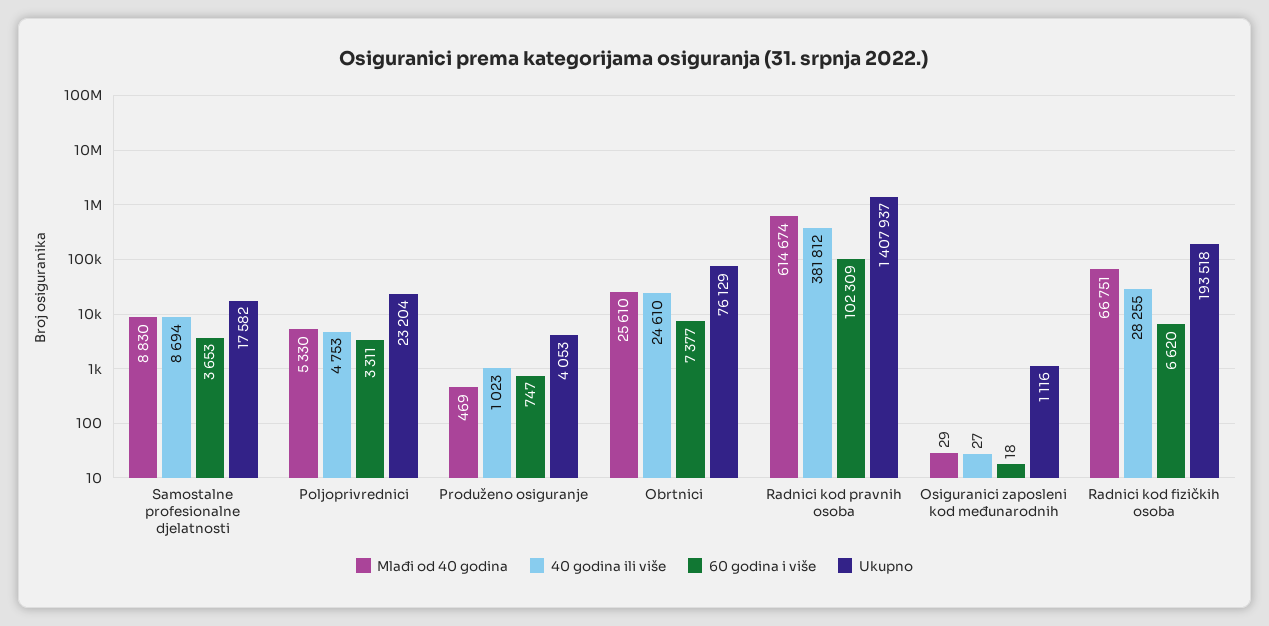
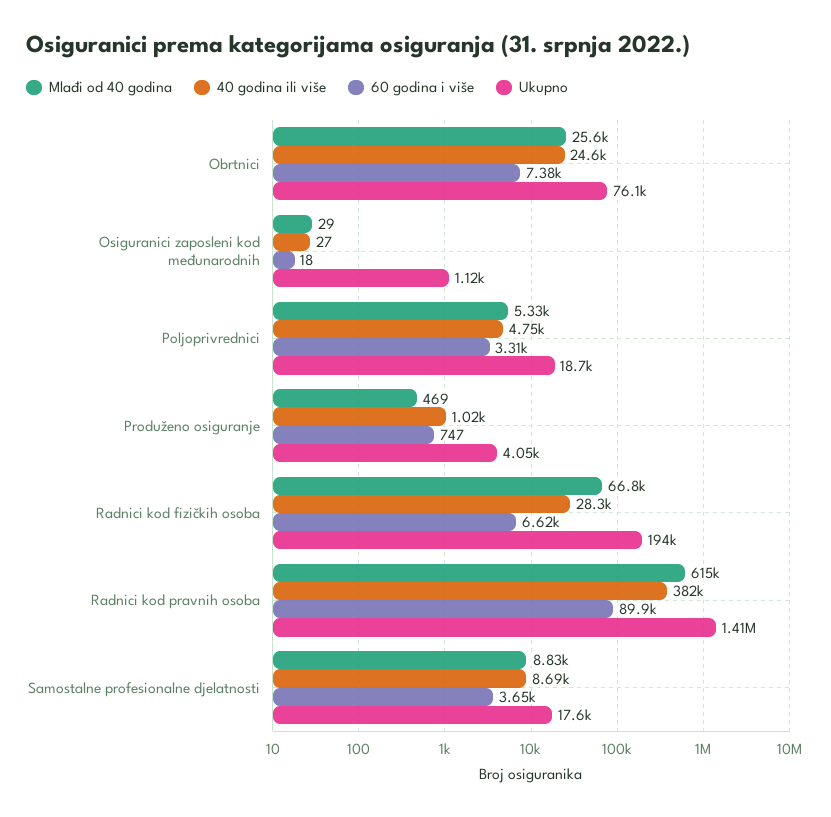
  {
    "Mlađi od 40 godina": {
      "Samostalne profesionalne djelatnosti": 8830,
      "Poljoprivrednici": 5330,
      "Produženo osiguranje": 469,
      "Obrtnici": 25610,
      "Radnici kod pravnih osoba": 614674,
      "Osiguranici zaposleni kod međunarodnih": 29,
      "Radnici kod fizičkih osoba": 66751
    },
    "40 godina ili više": {
      "Samostalne profesionalne djelatnosti": 8694,
      "Poljoprivrednici": 4753,
      "Produženo osiguranje": 1023,
      "Obrtnici": 24610,
      "Radnici kod pravnih osoba": 381812,
      "Osiguranici zaposleni kod međunarodnih": 27,
      "Radnici kod fizičkih osoba": 28255
    },
    "60 godina i više": {
      "Samostalne profesionalne djelatnosti": 3653,
      "Poljoprivrednici": 3311,
      "Produženo osiguranje": 747,
      "Obrtnici": 7377,
-     "Radnici kod pravnih osoba": 102309,
+     "Radnici kod pravnih osoba": 89900,
      "Osiguranici zaposleni kod međunarodnih": 18,
      "Radnici kod fizičkih osoba": 6620
    },
    "Ukupno": {
      "Samostalne profesionalne djelatnosti": 17582,
-     "Poljoprivrednici": 23204,
+     "Poljoprivrednici": 18700,
      "Produženo osiguranje": 4053,
      "Obrtnici": 76129,
      "Radnici kod pravnih osoba": 1407937,
      "Osiguranici zaposleni kod međunarodnih": 1116,
      "Radnici kod fizičkih osoba": 193518
    }
  }

